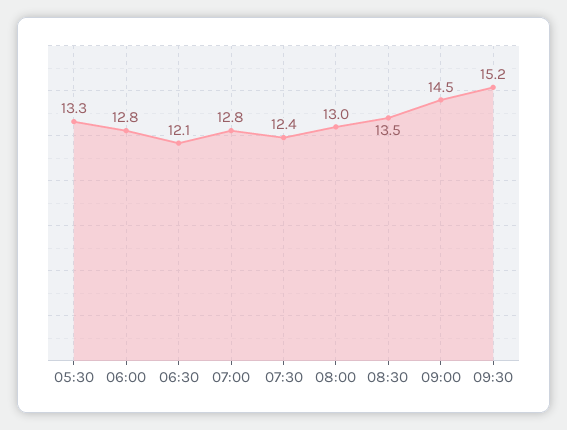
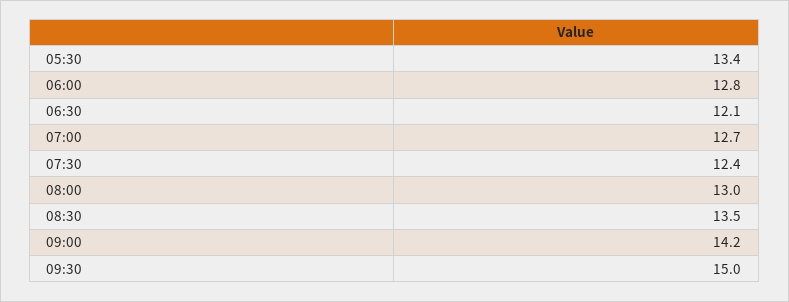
  {
-   "05:30": 13.3,
+   "05:30": 13.4,
    "06:00": 12.8,
    "06:30": 12.1,
-   "07:00": 12.8,
+   "07:00": 12.7,
    "07:30": 12.4,
    "08:00": 13,
    "08:30": 13.5,
-   "09:00": 14.5,
+   "09:00": 14.2,
-   "09:30": 15.2
+   "09:30": 15
  }

